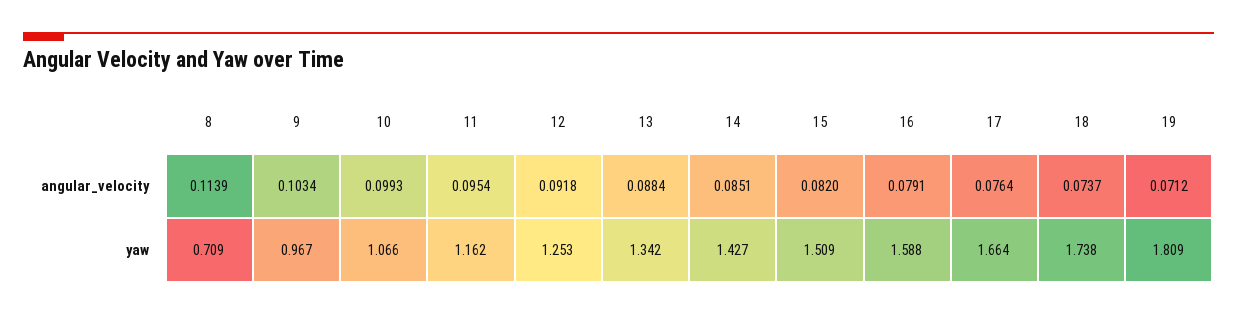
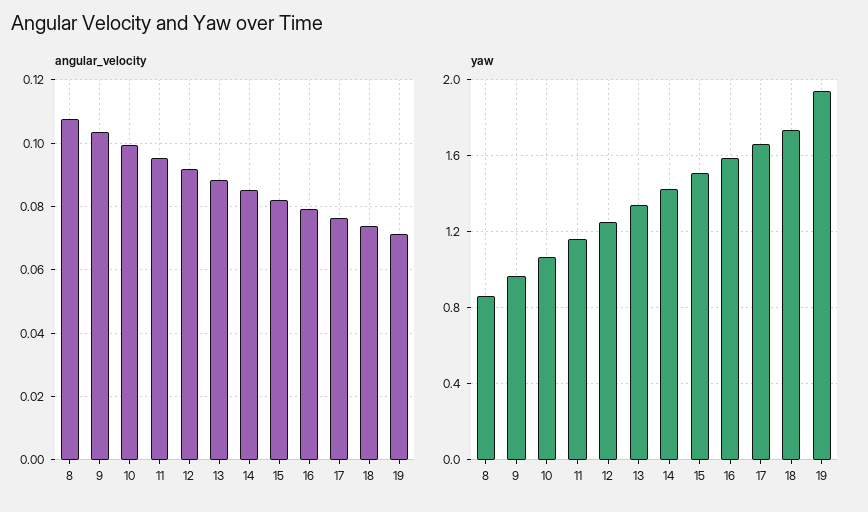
  {
    "angular_velocity": {
-     "8": 0.1139,
+     "8": 0.108,
      "9": 0.1034,
      "10": 0.0993,
      "11": 0.0954,
      "12": 0.0918,
      "13": 0.0884,
      "14": 0.0851,
      "15": 0.082,
      "16": 0.0791,
      "17": 0.0764,
      "18": 0.0737,
      "19": 0.0712
    },
    "yaw": {
-     "8": 0.709,
+     "8": 0.85,
      "9": 0.967,
      "10": 1.066,
      "11": 1.162,
      "12": 1.253,
      "13": 1.342,
      "14": 1.427,
      "15": 1.509,
      "16": 1.588,
      "17": 1.664,
      "18": 1.738,
-     "19": 1.809
+     "19": 1.95
    }
  }

